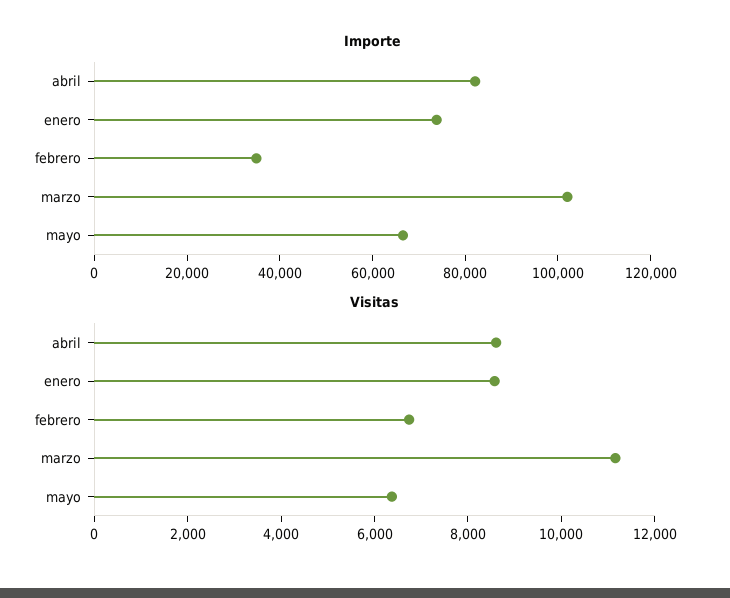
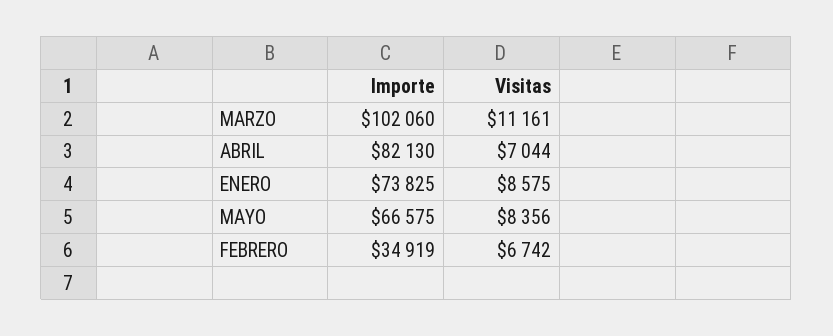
  {
    "Importe": {
      "abril": 82130,
      "enero": 73825,
      "febrero": 34919,
      "marzo": 102060,
      "mayo": 66575
    },
    "Visitas": {
-     "abril": 8500,
+     "abril": 7044,
      "enero": 8575,
      "febrero": 6742,
      "marzo": 11161,
-     "mayo": 6500
+     "mayo": 8356
    }
  }

